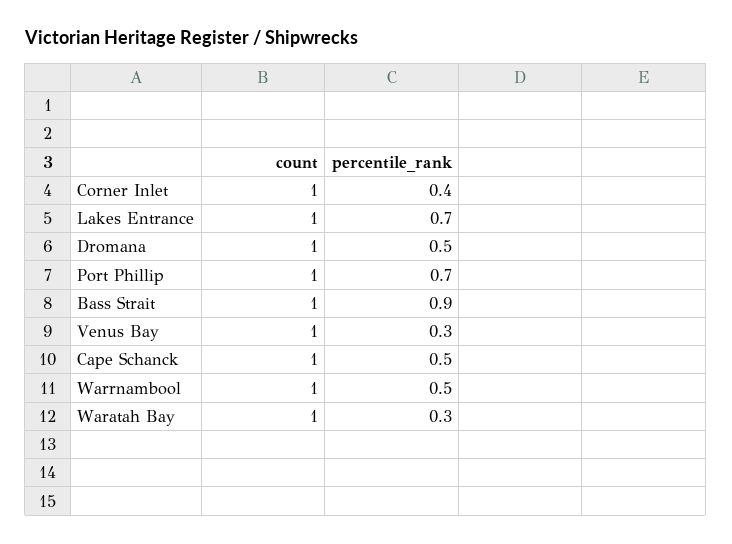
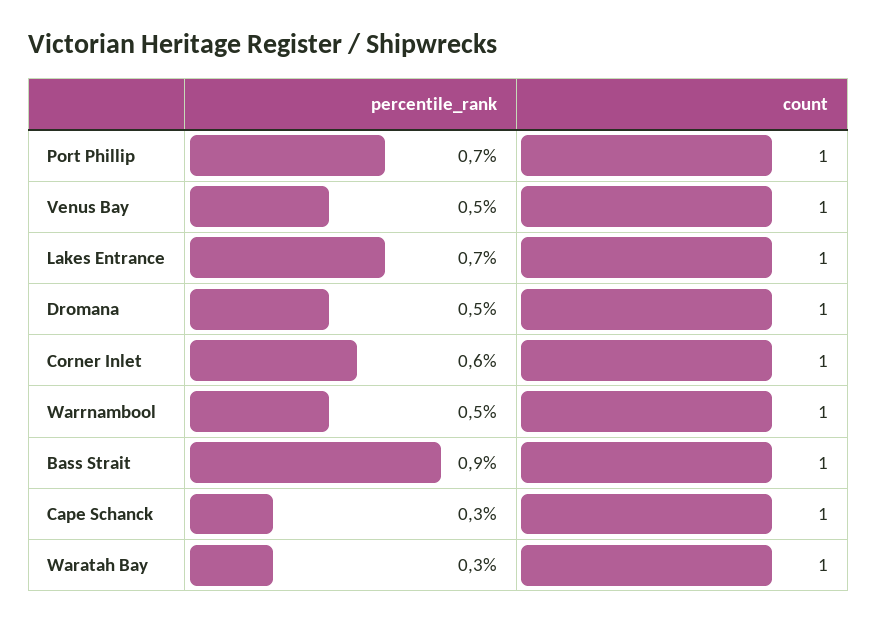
  {
    "count": {
      "Corner Inlet": 1,
      "Lakes Entrance": 1,
      "Dromana": 1,
      "Port Phillip": 1,
      "Bass Strait": 1,
      "Venus Bay": 1,
      "Cape Schanck": 1,
      "Warrnambool": 1,
      "Waratah Bay": 1
    },
    "percentile_rank": {
-     "Corner Inlet": 0.4,
+     "Corner Inlet": 0.6,
      "Lakes Entrance": 0.7,
      "Dromana": 0.5,
      "Port Phillip": 0.7,
      "Bass Strait": 0.9,
-     "Venus Bay": 0.3,
+     "Venus Bay": 0.5,
-     "Cape Schanck": 0.5,
+     "Cape Schanck": 0.3,
      "Warrnambool": 0.5,
      "Waratah Bay": 0.3
    }
  }

